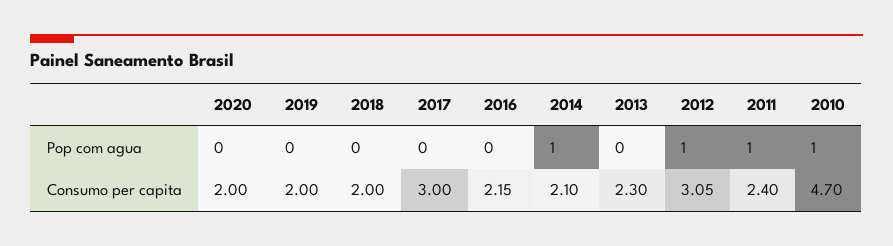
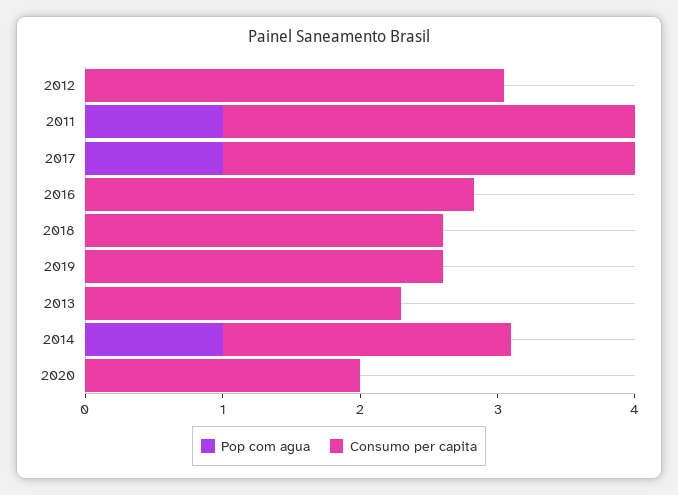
  {
    "Pop com agua": {
      "2020": 0,
      "2019": 0,
      "2018": 0,
-     "2017": 0,
+     "2017": 1,
      "2016": 0,
      "2014": 1,
      "2013": 0,
-     "2012": 1,
+     "2012": 0,
-     "2011": 1,
+     "2011": 1
-     "2010": 1
    },
    "Consumo per capita": {
      "2020": 2,
-     "2019": 2,
+     "2019": 2.6,
-     "2018": 2,
+     "2018": 2.6,
      "2017": 3,
-     "2016": 2.15,
+     "2016": 2.8,
      "2014": 2.1,
      "2013": 2.3,
      "2012": 3.05,
-     "2011": 2.4,
+     "2011": 3
-     "2010": 4.7
    }
  }

